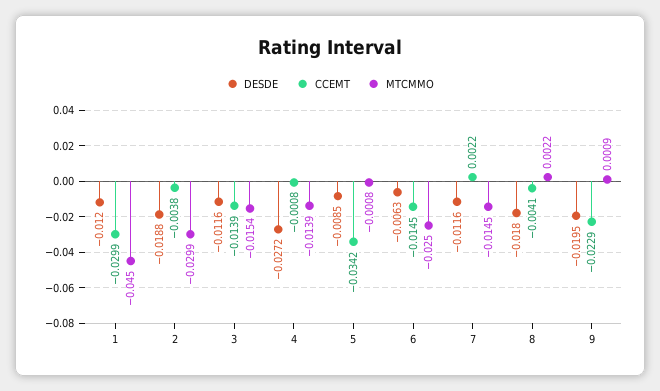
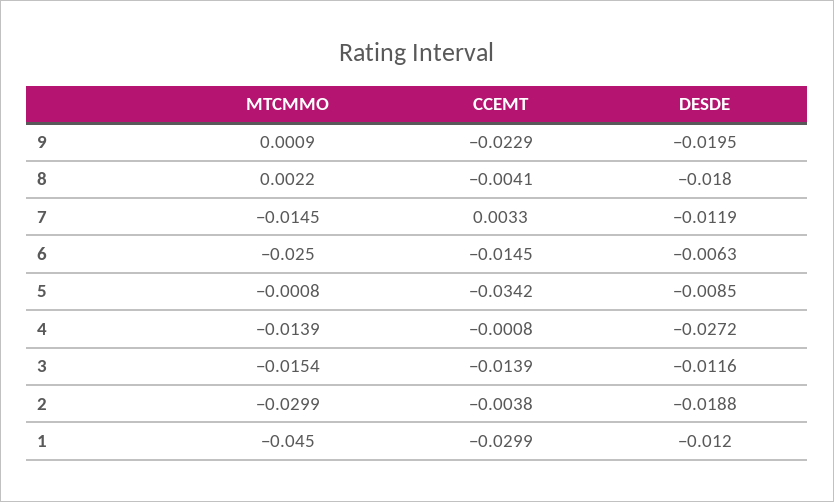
  {
    "DESDE": {
      "1": -0.012,
      "2": -0.0188,
      "3": -0.0116,
      "4": -0.0272,
      "5": -0.0085,
      "6": -0.0063,
-     "7": -0.0116,
+     "7": -0.0119,
      "8": -0.018,
      "9": -0.0195
    },
    "CCEMT": {
      "1": -0.0299,
      "2": -0.0038,
      "3": -0.0139,
      "4": -0.0008,
      "5": -0.0342,
      "6": -0.0145,
-     "7": 0.0022,
+     "7": 0.0033,
      "8": -0.0041,
      "9": -0.0229
    },
    "MTCMMO": {
      "1": -0.045,
      "2": -0.0299,
      "3": -0.0154,
      "4": -0.0139,
      "5": -0.0008,
      "6": -0.025,
      "7": -0.0145,
      "8": 0.0022,
      "9": 0.0009
    }
  }

